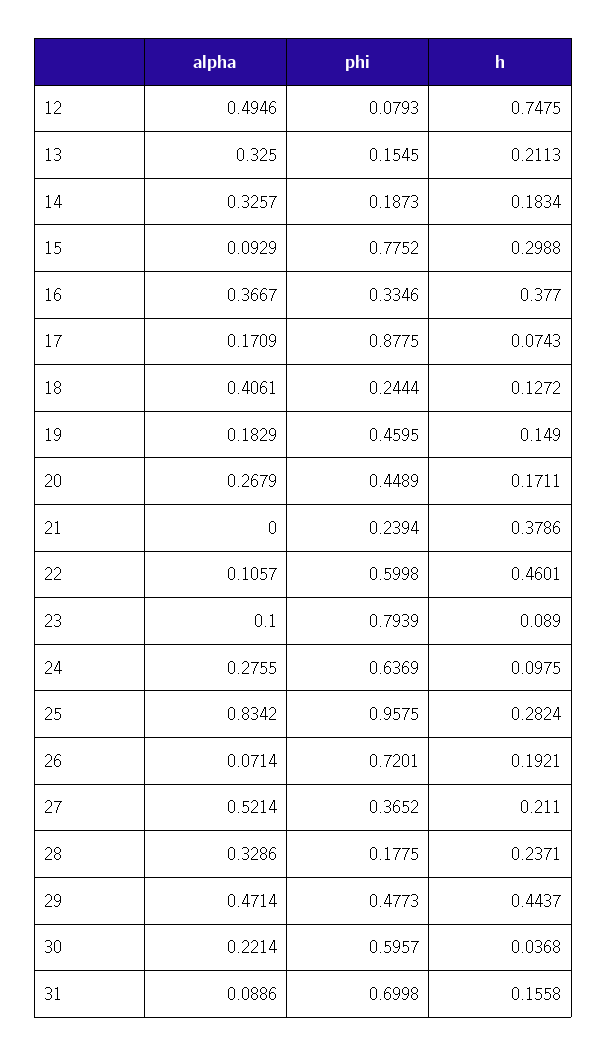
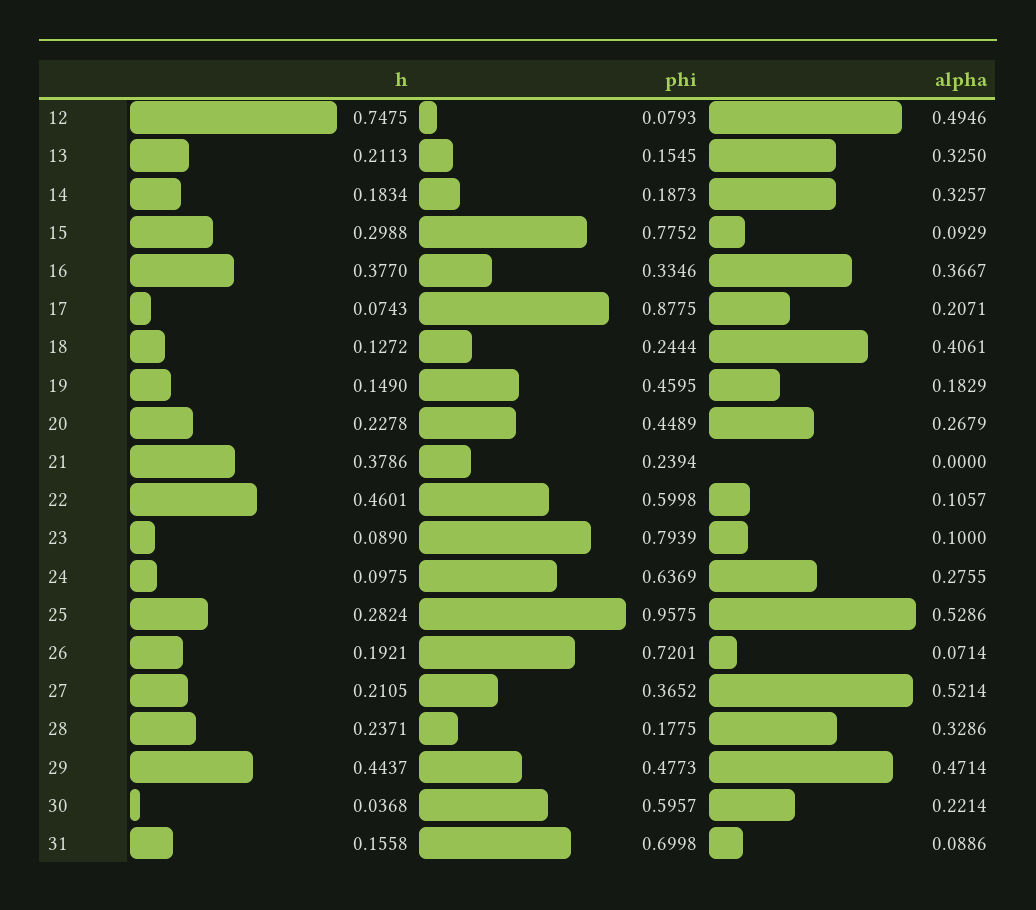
  {
    "alpha": {
      "12": 0.4946,
      "13": 0.325,
      "14": 0.3257,
      "15": 0.0929,
      "16": 0.3667,
-     "17": 0.1709,
+     "17": 0.2071,
      "18": 0.4061,
      "19": 0.1829,
      "20": 0.2679,
      "21": 0,
      "22": 0.1057,
      "23": 0.1,
      "24": 0.2755,
-     "25": 0.8342,
+     "25": 0.5286,
      "26": 0.0714,
      "27": 0.5214,
      "28": 0.3286,
      "29": 0.4714,
      "30": 0.2214,
      "31": 0.0886
    },
    "phi": {
      "12": 0.0793,
      "13": 0.1545,
      "14": 0.1873,
      "15": 0.7752,
      "16": 0.3346,
      "17": 0.8775,
      "18": 0.2444,
      "19": 0.4595,
      "20": 0.4489,
      "21": 0.2394,
      "22": 0.5998,
      "23": 0.7939,
      "24": 0.6369,
      "25": 0.9575,
      "26": 0.7201,
      "27": 0.3652,
      "28": 0.1775,
      "29": 0.4773,
      "30": 0.5957,
      "31": 0.6998
    },
    "h": {
      "12": 0.7475,
      "13": 0.2113,
      "14": 0.1834,
      "15": 0.2988,
      "16": 0.377,
      "17": 0.0743,
      "18": 0.1272,
      "19": 0.149,
-     "20": 0.1711,
+     "20": 0.2278,
      "21": 0.3786,
      "22": 0.4601,
      "23": 0.089,
      "24": 0.0975,
      "25": 0.2824,
      "26": 0.1921,
-     "27": 0.211,
+     "27": 0.2105,
      "28": 0.2371,
      "29": 0.4437,
      "30": 0.0368,
      "31": 0.1558
    }
  }

